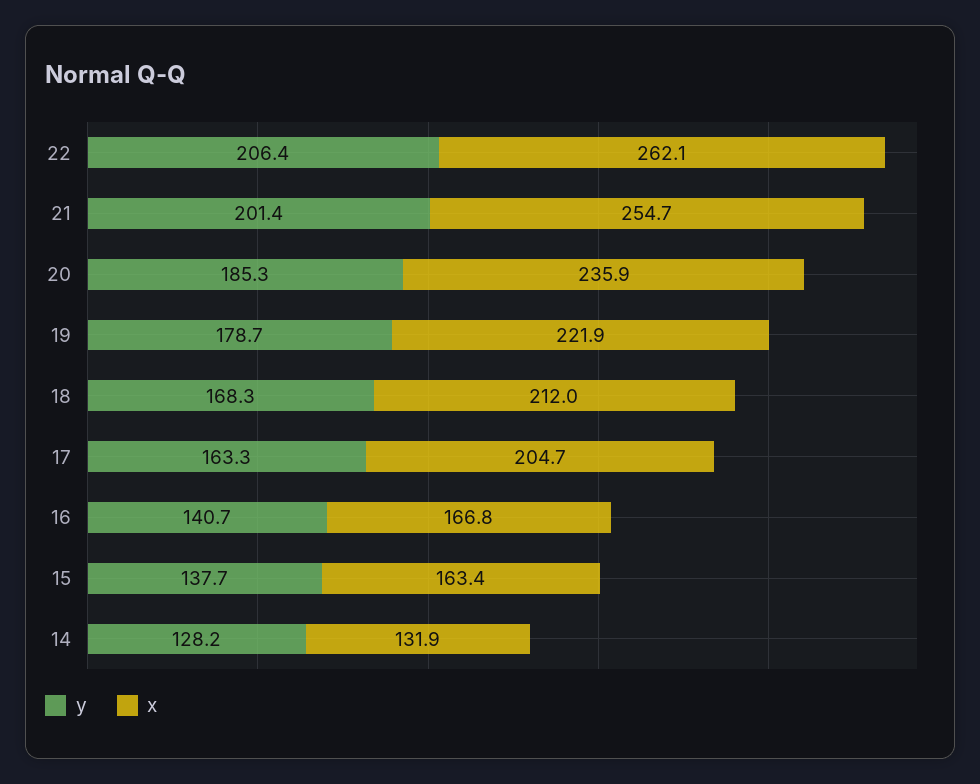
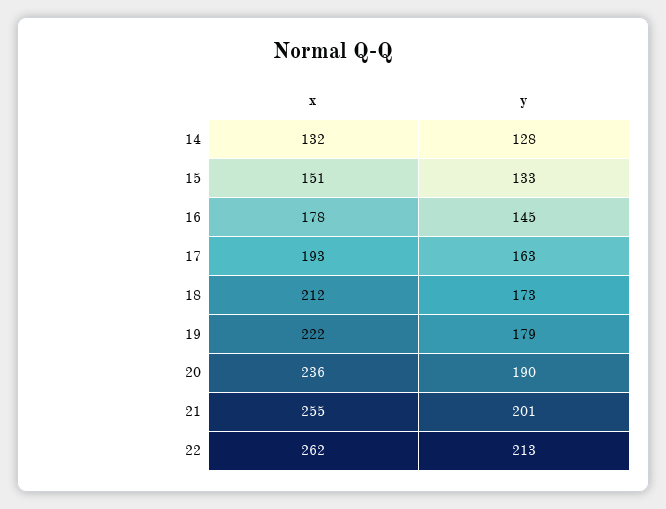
  {
    "y": {
-     "22": 206.4,
+     "22": 213,
      "21": 201.4,
-     "20": 185.3,
+     "20": 190,
      "19": 178.7,
-     "18": 168.3,
+     "18": 173,
      "17": 163.3,
-     "16": 140.7,
+     "16": 145,
-     "15": 137.7,
+     "15": 133,
      "14": 128.2
    },
    "x": {
      "22": 262.1,
      "21": 254.7,
      "20": 235.9,
      "19": 221.9,
      "18": 212,
-     "17": 204.7,
+     "17": 193,
-     "16": 166.8,
+     "16": 178,
-     "15": 163.4,
+     "15": 151,
      "14": 131.9
    }
  }

